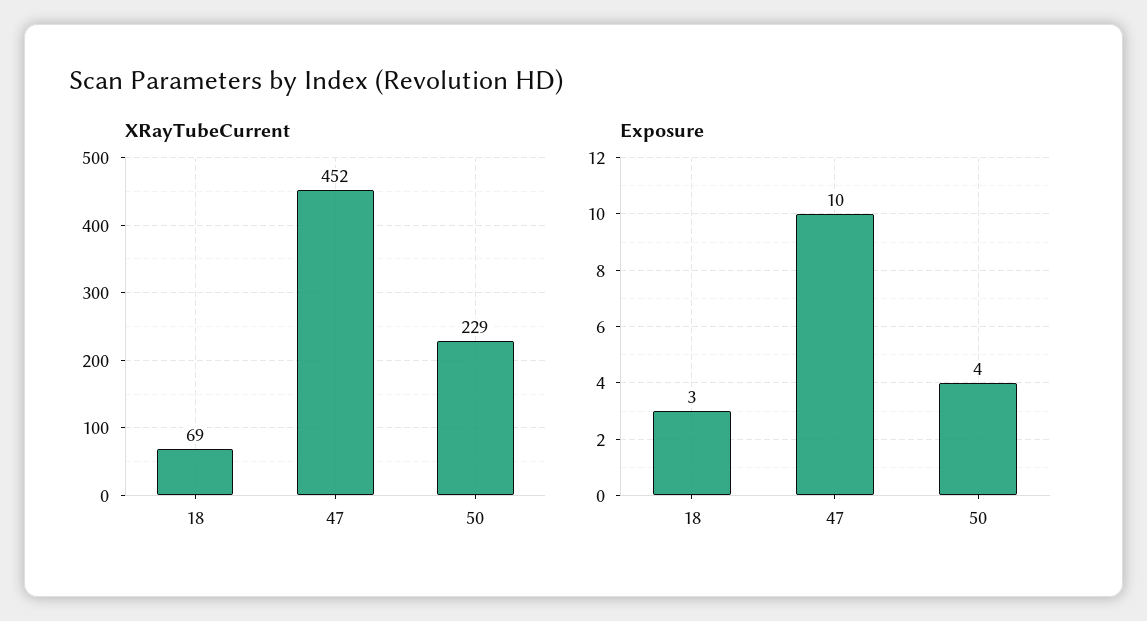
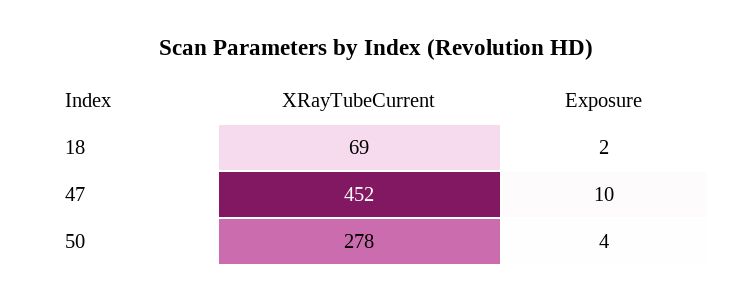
  {
    "XRayTubeCurrent": {
      "18": 69,
      "47": 452,
-     "50": 229
+     "50": 278
    },
    "Exposure": {
-     "18": 3,
+     "18": 2,
      "47": 10,
      "50": 4
    }
  }

